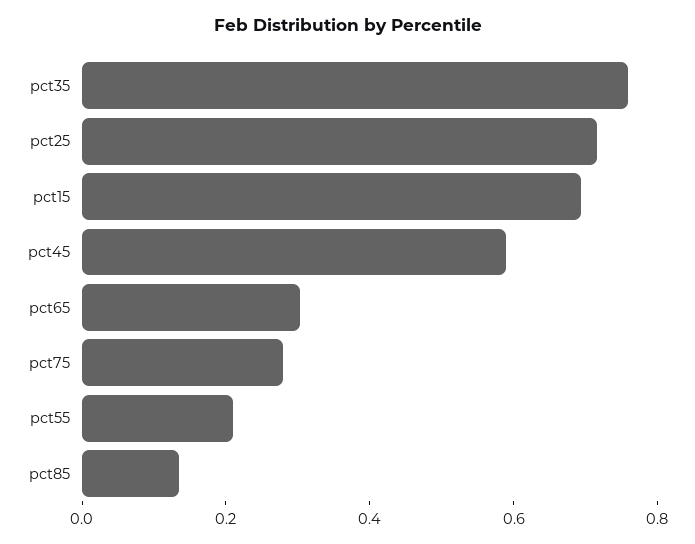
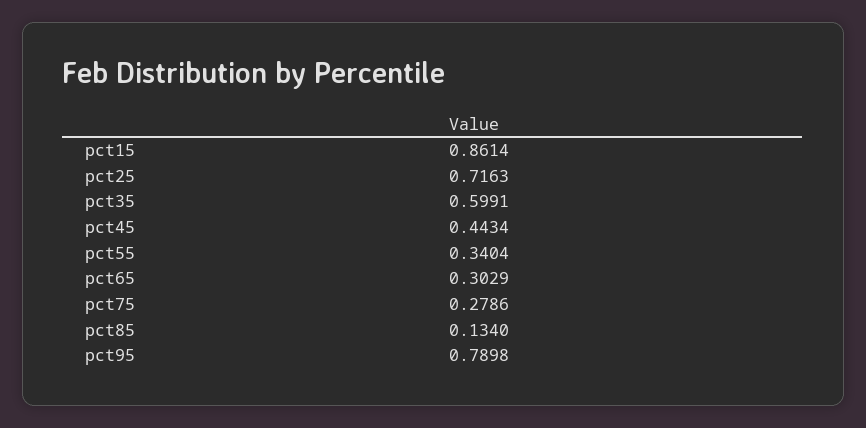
  {
-   "pct35": 0.75,
+   "pct35": 0.5991,
    "pct25": 0.7163,
-   "pct15": 0.7,
+   "pct15": 0.8614,
-   "pct45": 0.6,
+   "pct45": 0.4434,
    "pct65": 0.3029,
    "pct75": 0.2786,
-   "pct55": 0.2,
+   "pct55": 0.3404,
-   "pct85": 0.134
+   "pct85": 0.134,
+   "pct95": 0.7898
  }

